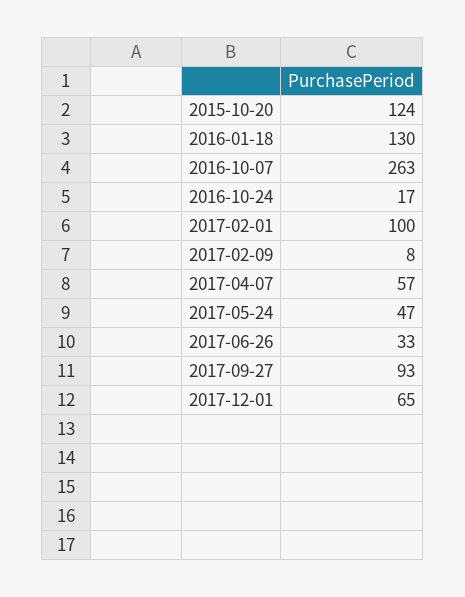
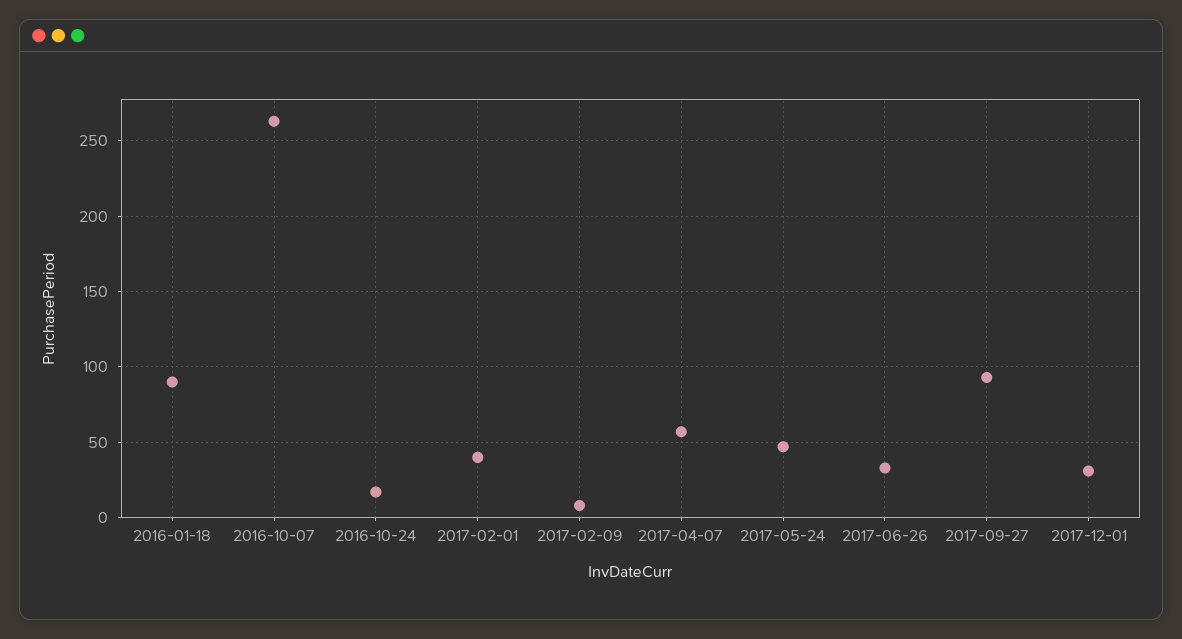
  {
-   "2015-10-20": 124,
-   "2016-01-18": 130,
+   "2016-01-18": 90,
    "2016-10-07": 263,
    "2016-10-24": 17,
-   "2017-02-01": 100,
+   "2017-02-01": 40,
    "2017-02-09": 8,
    "2017-04-07": 57,
    "2017-05-24": 47,
    "2017-06-26": 33,
    "2017-09-27": 93,
-   "2017-12-01": 65
+   "2017-12-01": 30
  }

